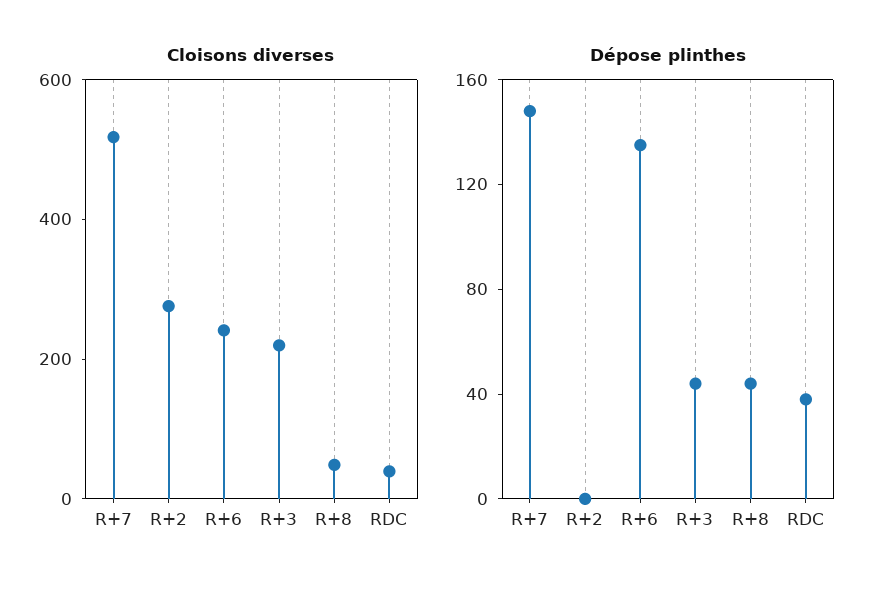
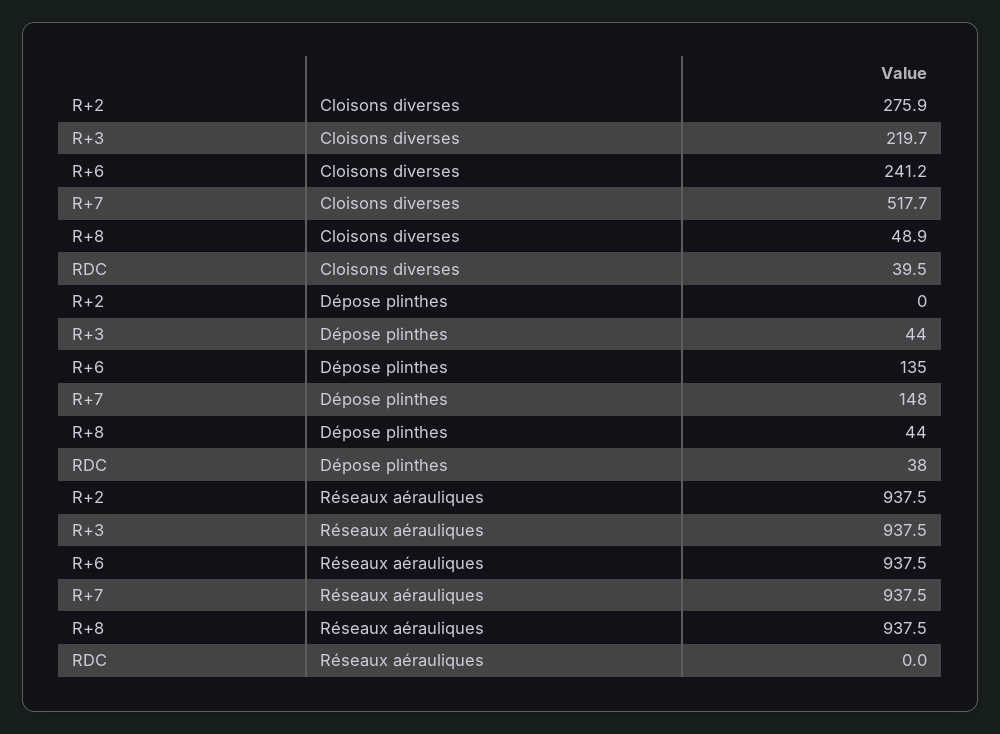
  {
    "Cloisons diverses": {
      "R+7": 517.7,
      "R+2": 275.9,
      "R+6": 241.2,
      "R+3": 219.7,
      "R+8": 48.9,
      "RDC": 39.5
    },
    "Dépose plinthes": {
      "R+7": 148,
      "R+2": 0,
      "R+6": 135,
      "R+3": 44,
      "R+8": 44,
      "RDC": 38
-   }
+   },
+   "Réseaux aérauliques": {
+     "R+2": 937.5,
+     "R+3": 937.5,
+     "R+6": 937.5,
+     "R+7": 937.5,
+     "R+8": 937.5,
+     "RDC": 0
+   }
  }

